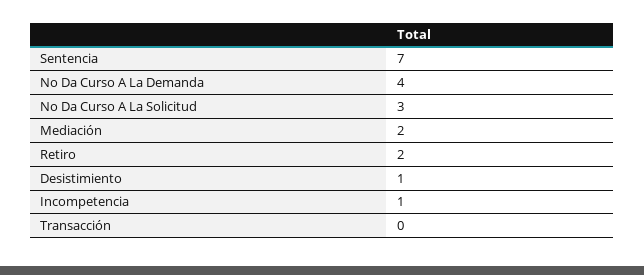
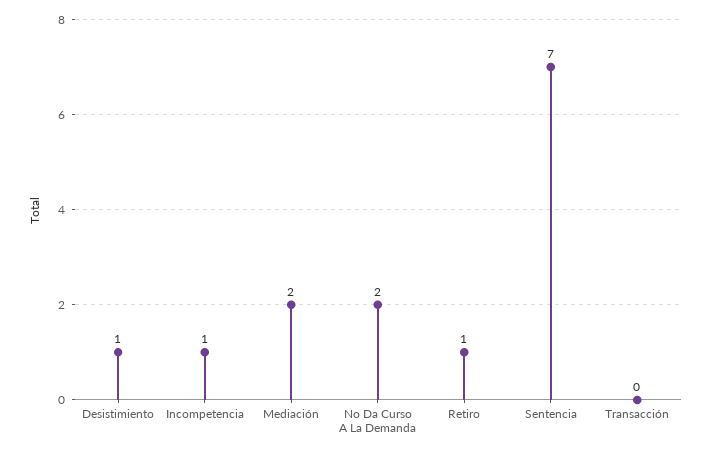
  {
    "Sentencia": 7,
-   "No Da Curso A La Demanda": 4,
+   "No Da Curso A La Demanda": 2,
-   "No Da Curso A La Solicitud": 3,
    "Mediación": 2,
-   "Retiro": 2,
+   "Retiro": 1,
    "Desistimiento": 1,
    "Incompetencia": 1,
    "Transacción": 0
  }

